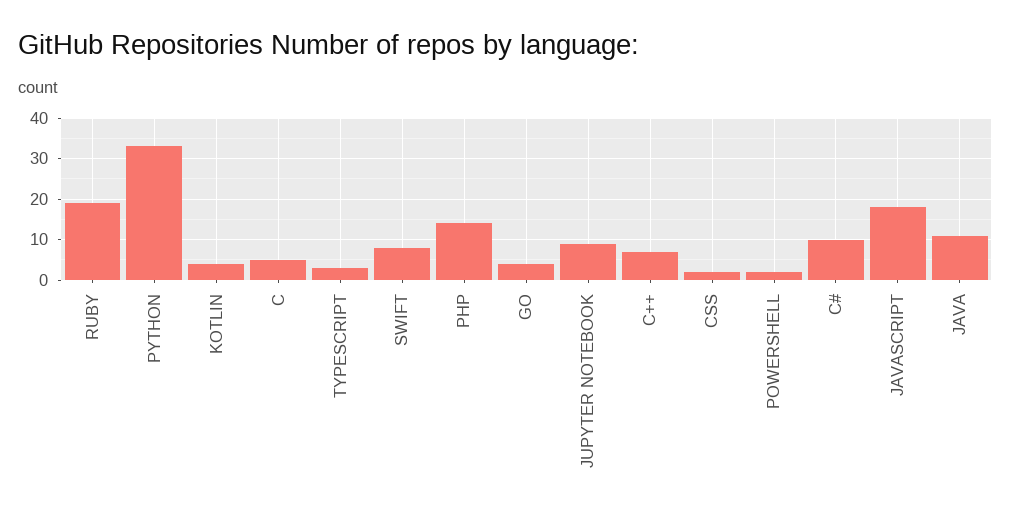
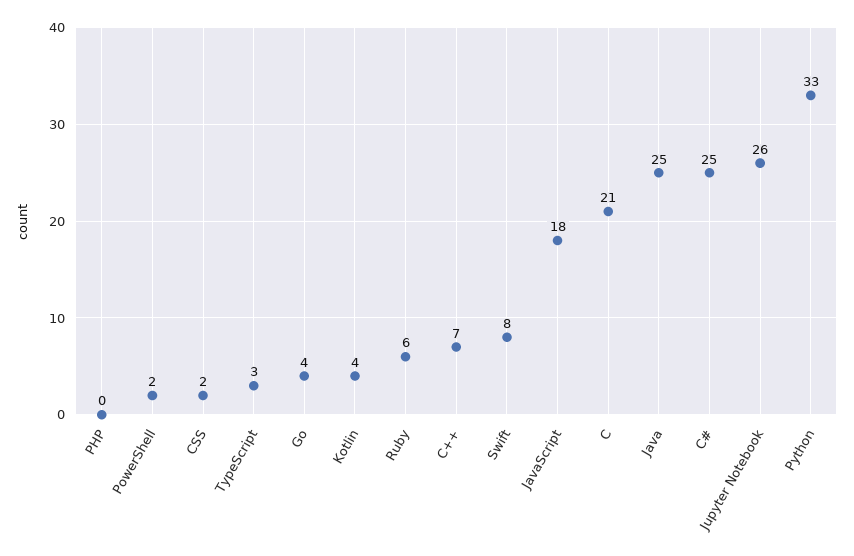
  {
-   "RUBY": 20,
+   "RUBY": 6,
    "PYTHON": 33,
    "KOTLIN": 4,
-   "C": 5,
+   "C": 21,
    "TYPESCRIPT": 3,
    "SWIFT": 8,
-   "PHP": 15,
+   "PHP": 0,
    "GO": 4,
-   "JUPYTER NOTEBOOK": 10,
+   "JUPYTER NOTEBOOK": 26,
    "C++": 7,
    "CSS": 2,
    "POWERSHELL": 2,
-   "C#": 10,
+   "C#": 25,
    "JAVASCRIPT": 18,
-   "JAVA": 10
+   "JAVA": 25
  }

